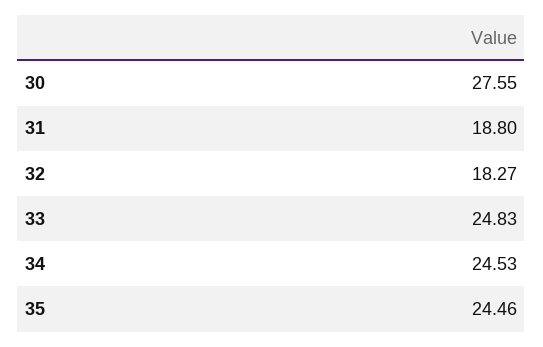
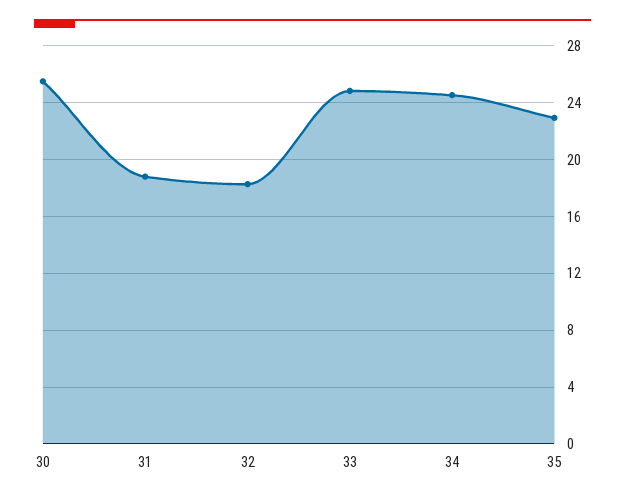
  {
-   "30": 27.55,
+   "30": 25.5,
    "31": 18.8,
    "32": 18.27,
    "33": 24.83,
    "34": 24.53,
-   "35": 24.46
+   "35": 23
  }

